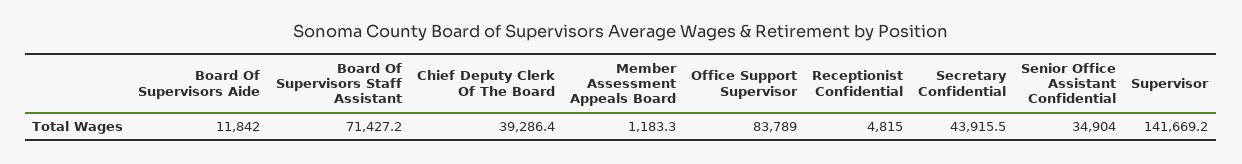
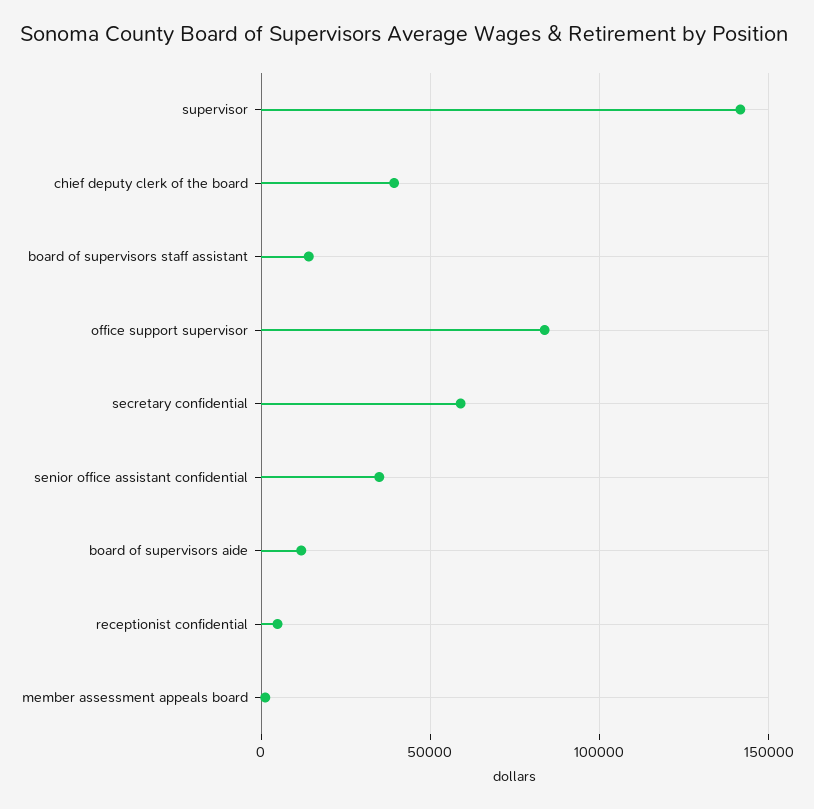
  {
    "Board Of Supervisors Aide": 11842,
-   "Board Of Supervisors Staff Assistant": 71427.2,
+   "Board Of Supervisors Staff Assistant": 15000,
    "Chief Deputy Clerk Of The Board": 39286.4,
    "Member Assessment Appeals Board": 1183.3,
    "Office Support Supervisor": 83789,
    "Receptionist Confidential": 4815,
-   "Secretary Confidential": 43915.5,
+   "Secretary Confidential": 60000,
    "Senior Office Assistant Confidential": 34904,
    "Supervisor": 141669.2
  }

